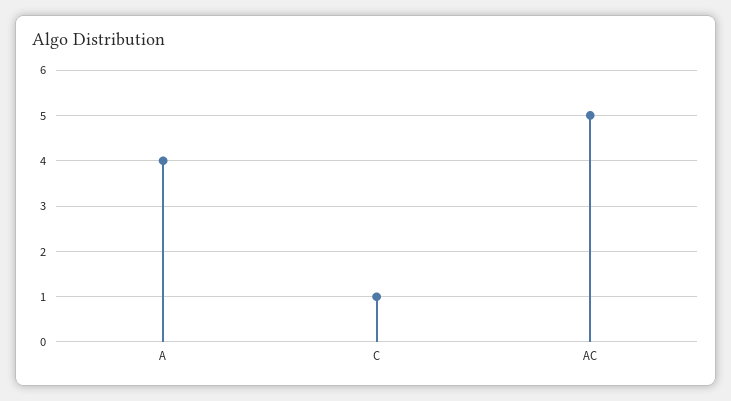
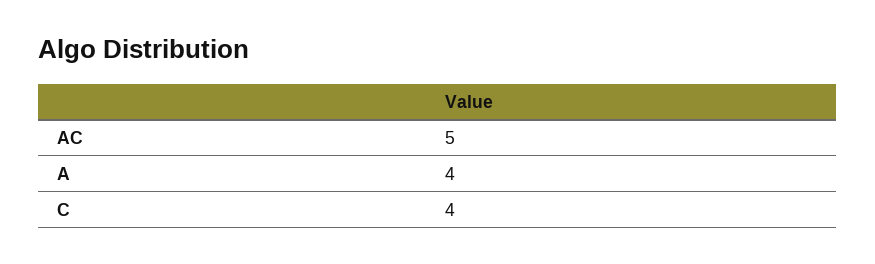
  {
    "A": 4,
-   "C": 1,
+   "C": 4,
    "AC": 5
  }

